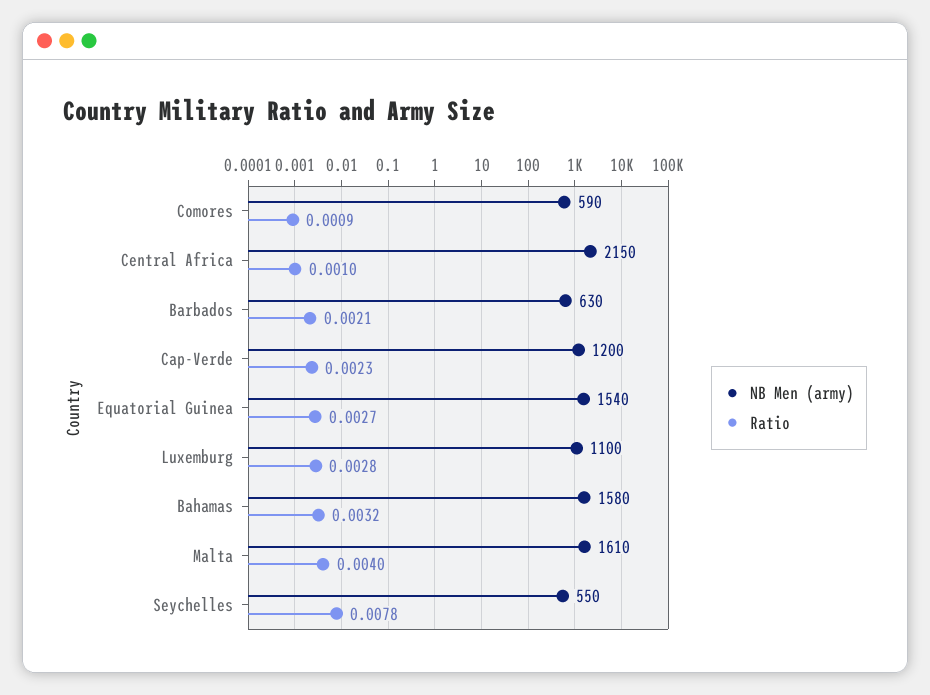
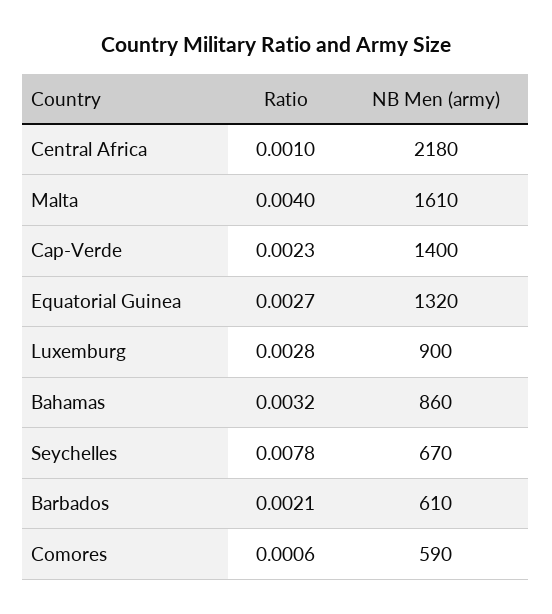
  {
    "NB Men (army)": {
      "Comores": 590,
-     "Central Africa": 2150,
+     "Central Africa": 2180,
-     "Barbados": 630,
+     "Barbados": 610,
-     "Cap-Verde": 1200,
+     "Cap-Verde": 1400,
-     "Equatorial Guinea": 1540,
+     "Equatorial Guinea": 1320,
-     "Luxemburg": 1100,
+     "Luxemburg": 900,
-     "Bahamas": 1580,
+     "Bahamas": 860,
      "Malta": 1610,
-     "Seychelles": 550
+     "Seychelles": 670
    },
    "Ratio": {
-     "Comores": 0.0009,
+     "Comores": 0.0006,
      "Central Africa": 0.001,
      "Barbados": 0.0021,
      "Cap-Verde": 0.0023,
      "Equatorial Guinea": 0.0027,
      "Luxemburg": 0.0028,
      "Bahamas": 0.0032,
      "Malta": 0.004,
      "Seychelles": 0.0078
    }
  }

